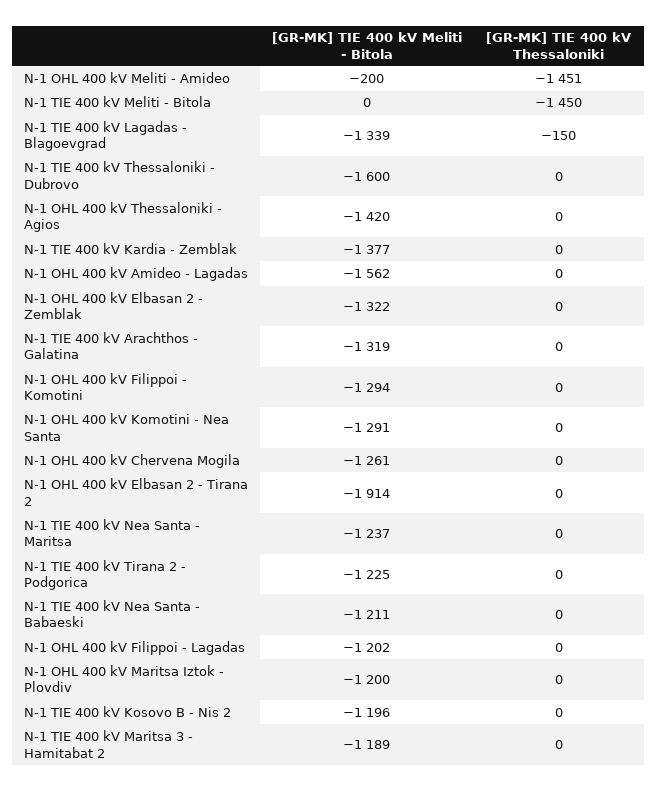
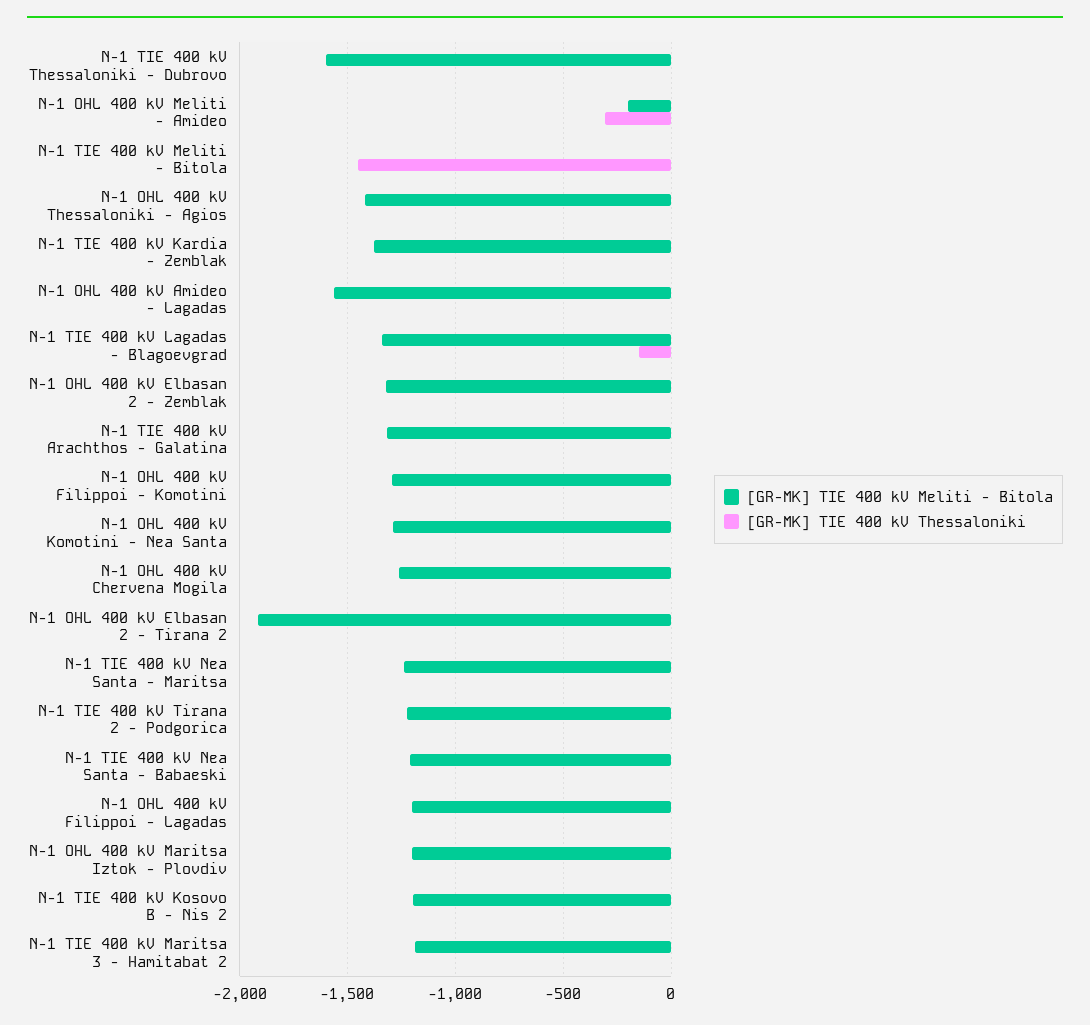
  {
    "[GR-MK] TIE 400 kV Meliti - Bitola": {
      "N-1 OHL 400 kV Meliti - Amideo": -200,
      "N-1 TIE 400 kV Meliti - Bitola": 0,
      "N-1 TIE 400 kV Lagadas - Blagoevgrad": -1339,
      "N-1 TIE 400 kV Thessaloniki - Dubrovo": -1600,
      "N-1 OHL 400 kV Thessaloniki - Agios": -1420,
      "N-1 TIE 400 kV Kardia - Zemblak": -1377,
      "N-1 OHL 400 kV Amideo - Lagadas": -1562,
      "N-1 OHL 400 kV Elbasan 2 - Zemblak": -1322,
      "N-1 TIE 400 kV Arachthos - Galatina": -1319,
      "N-1 OHL 400 kV Filippoi - Komotini": -1294,
      "N-1 OHL 400 kV Komotini - Nea Santa": -1291,
      "N-1 OHL 400 kV Chervena Mogila": -1261,
      "N-1 OHL 400 kV Elbasan 2 - Tirana 2": -1914,
      "N-1 TIE 400 kV Nea Santa - Maritsa": -1237,
      "N-1 TIE 400 kV Tirana 2 - Podgorica": -1225,
      "N-1 TIE 400 kV Nea Santa - Babaeski": -1211,
      "N-1 OHL 400 kV Filippoi - Lagadas": -1202,
      "N-1 OHL 400 kV Maritsa Iztok - Plovdiv": -1200,
      "N-1 TIE 400 kV Kosovo B - Nis 2": -1196,
      "N-1 TIE 400 kV Maritsa 3 - Hamitabat 2": -1189
    },
    "[GR-MK] TIE 400 kV Thessaloniki": {
-     "N-1 OHL 400 kV Meliti - Amideo": -1451,
+     "N-1 OHL 400 kV Meliti - Amideo": -300,
      "N-1 TIE 400 kV Meliti - Bitola": -1450,
      "N-1 TIE 400 kV Lagadas - Blagoevgrad": -150,
      "N-1 TIE 400 kV Thessaloniki - Dubrovo": 0,
      "N-1 OHL 400 kV Thessaloniki - Agios": 0,
      "N-1 TIE 400 kV Kardia - Zemblak": 0,
      "N-1 OHL 400 kV Amideo - Lagadas": 0,
      "N-1 OHL 400 kV Elbasan 2 - Zemblak": 0,
      "N-1 TIE 400 kV Arachthos - Galatina": 0,
      "N-1 OHL 400 kV Filippoi - Komotini": 0,
      "N-1 OHL 400 kV Komotini - Nea Santa": 0,
      "N-1 OHL 400 kV Chervena Mogila": 0,
      "N-1 OHL 400 kV Elbasan 2 - Tirana 2": 0,
      "N-1 TIE 400 kV Nea Santa - Maritsa": 0,
      "N-1 TIE 400 kV Tirana 2 - Podgorica": 0,
      "N-1 TIE 400 kV Nea Santa - Babaeski": 0,
      "N-1 OHL 400 kV Filippoi - Lagadas": 0,
      "N-1 OHL 400 kV Maritsa Iztok - Plovdiv": 0,
      "N-1 TIE 400 kV Kosovo B - Nis 2": 0,
      "N-1 TIE 400 kV Maritsa 3 - Hamitabat 2": 0
    }
  }

